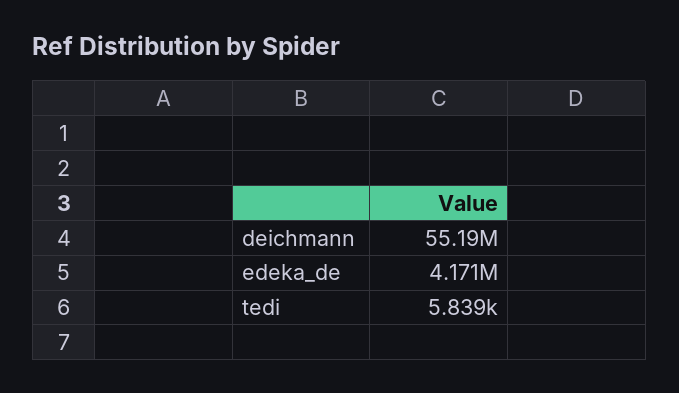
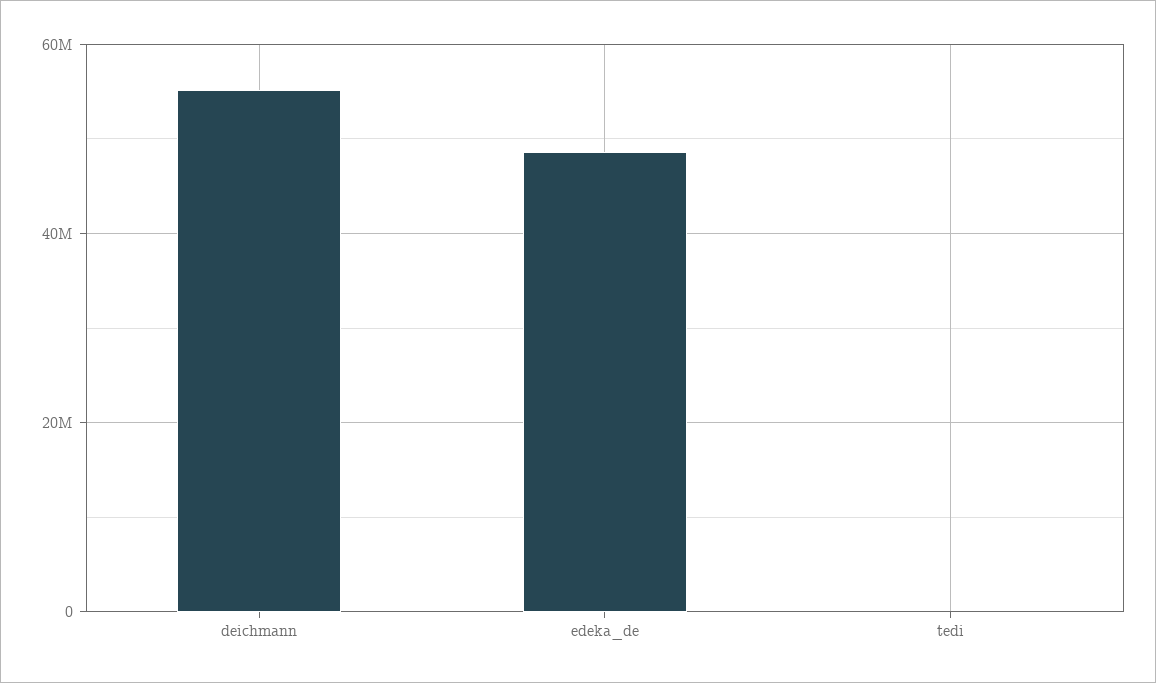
  {
    "deichmann": 55190000,
-   "edeka_de": 4171000,
+   "edeka_de": 48000000,
    "tedi": 5839
  }

